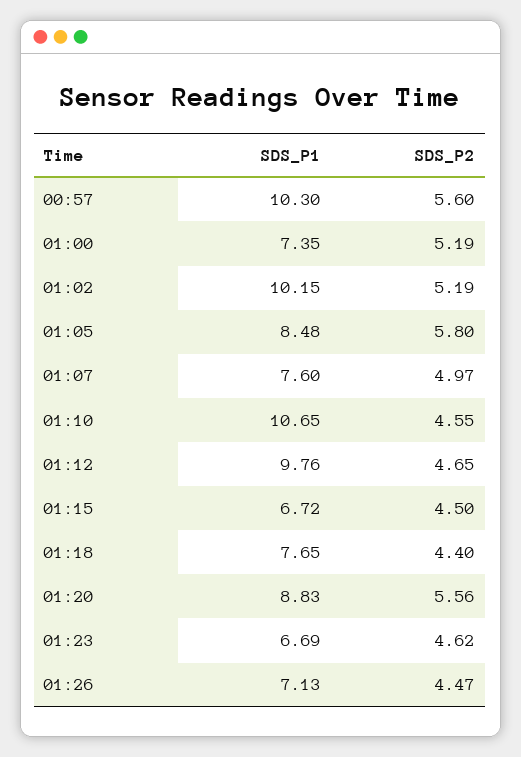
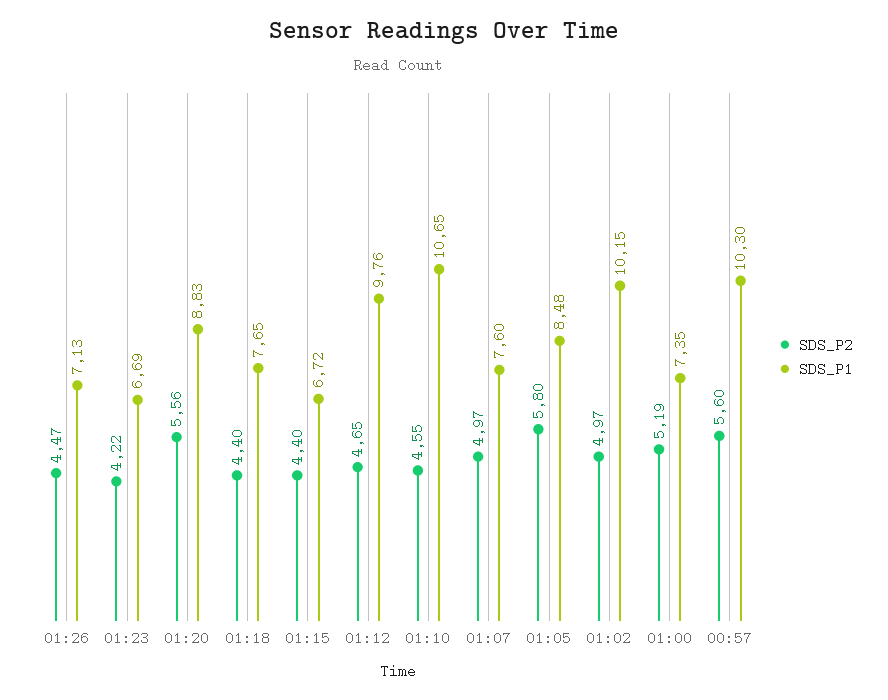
  {
    "SDS_P1": {
      "00:57": 10.3,
      "01:00": 7.35,
      "01:02": 10.15,
      "01:05": 8.48,
      "01:07": 7.6,
      "01:10": 10.65,
      "01:12": 9.76,
      "01:15": 6.72,
      "01:18": 7.65,
      "01:20": 8.83,
      "01:23": 6.69,
      "01:26": 7.13
    },
    "SDS_P2": {
      "00:57": 5.6,
      "01:00": 5.19,
-     "01:02": 5.19,
+     "01:02": 4.97,
      "01:05": 5.8,
      "01:07": 4.97,
      "01:10": 4.55,
      "01:12": 4.65,
-     "01:15": 4.5,
+     "01:15": 4.4,
      "01:18": 4.4,
      "01:20": 5.56,
-     "01:23": 4.62,
+     "01:23": 4.22,
      "01:26": 4.47
    }
  }

